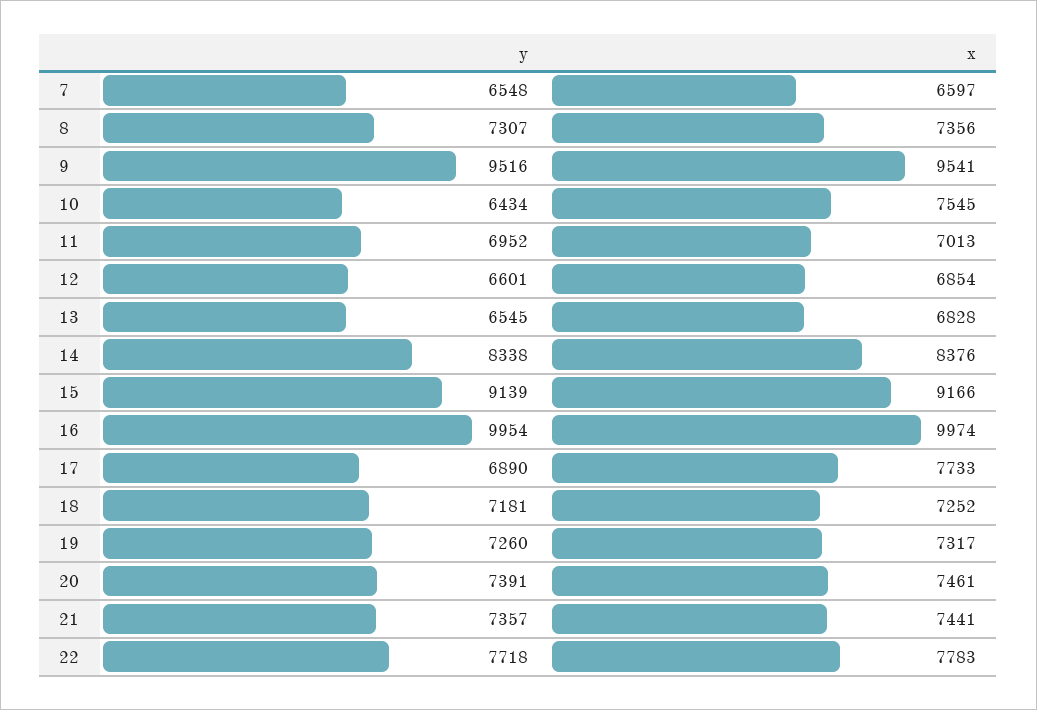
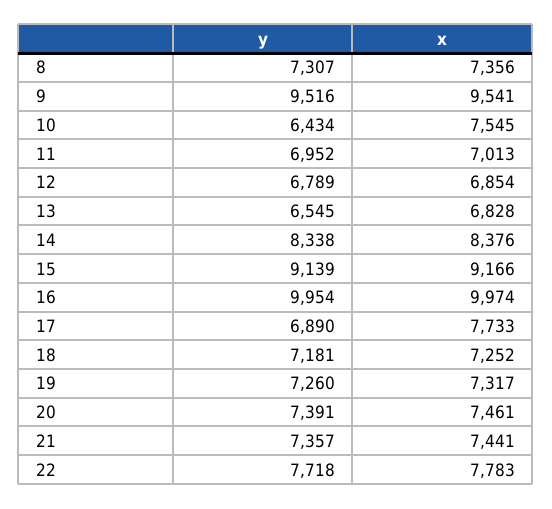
  {
    "y": {
-     "7": 6548,
      "8": 7307,
      "9": 9516,
      "10": 6434,
      "11": 6952,
-     "12": 6601,
+     "12": 6789,
      "13": 6545,
      "14": 8338,
      "15": 9139,
      "16": 9954,
      "17": 6890,
      "18": 7181,
      "19": 7260,
      "20": 7391,
      "21": 7357,
      "22": 7718
    },
    "x": {
-     "7": 6597,
      "8": 7356,
      "9": 9541,
      "10": 7545,
      "11": 7013,
      "12": 6854,
      "13": 6828,
      "14": 8376,
      "15": 9166,
      "16": 9974,
      "17": 7733,
      "18": 7252,
      "19": 7317,
      "20": 7461,
      "21": 7441,
      "22": 7783
    }
  }

